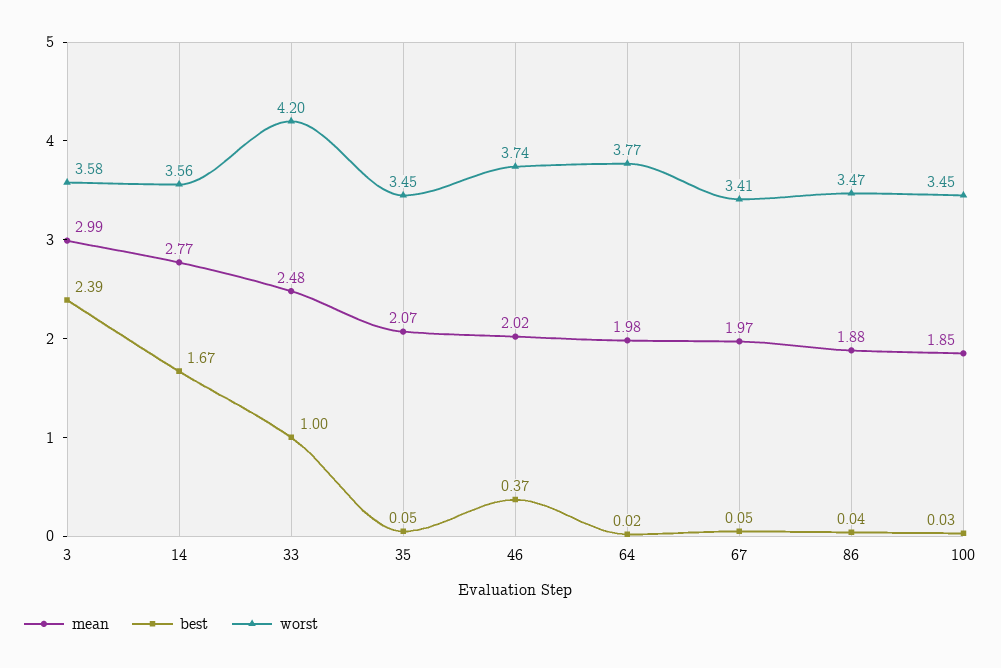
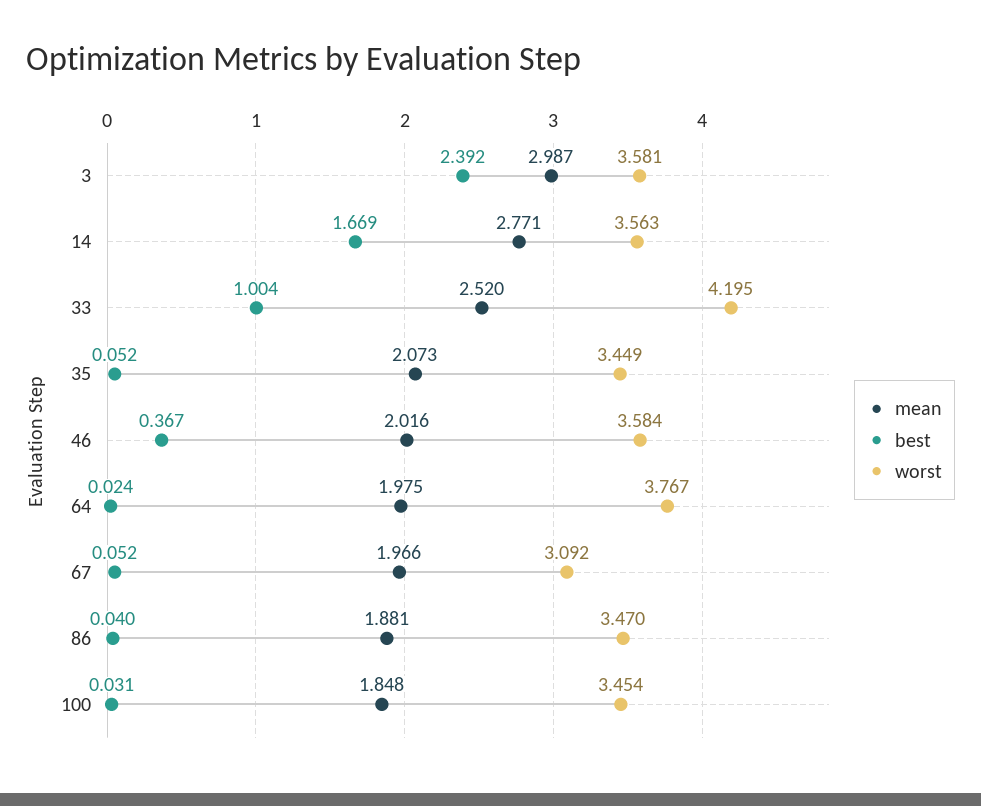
  {
    "mean": {
      "3": 2.987,
      "14": 2.771,
-     "33": 2.48,
+     "33": 2.52,
      "35": 2.073,
      "46": 2.016,
      "64": 1.975,
      "67": 1.966,
      "86": 1.881,
      "100": 1.848
    },
    "best": {
      "3": 2.392,
      "14": 1.669,
      "33": 1.004,
      "35": 0.052,
      "46": 0.367,
      "64": 0.024,
      "67": 0.052,
      "86": 0.04,
      "100": 0.031
    },
    "worst": {
      "3": 3.581,
      "14": 3.563,
      "33": 4.195,
      "35": 3.449,
-     "46": 3.74,
+     "46": 3.584,
      "64": 3.767,
-     "67": 3.41,
+     "67": 3.092,
      "86": 3.47,
      "100": 3.454
    }
  }

